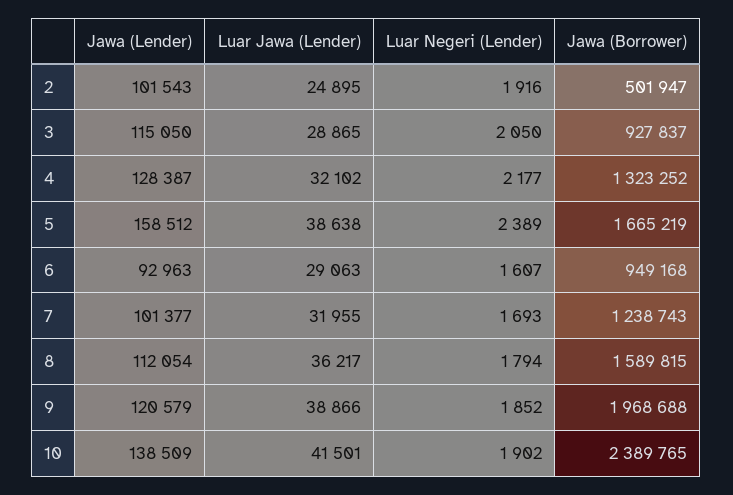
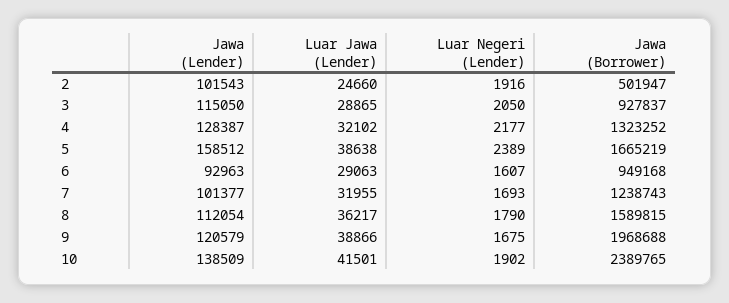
  {
    "Jawa (Lender)": {
      "2": 101543,
      "3": 115050,
      "4": 128387,
      "5": 158512,
      "6": 92963,
      "7": 101377,
      "8": 112054,
      "9": 120579,
      "10": 138509
    },
    "Luar Jawa (Lender)": {
-     "2": 24895,
+     "2": 24660,
      "3": 28865,
      "4": 32102,
      "5": 38638,
      "6": 29063,
      "7": 31955,
      "8": 36217,
      "9": 38866,
      "10": 41501
    },
    "Luar Negeri (Lender)": {
      "2": 1916,
      "3": 2050,
      "4": 2177,
      "5": 2389,
      "6": 1607,
      "7": 1693,
-     "8": 1794,
+     "8": 1790,
-     "9": 1852,
+     "9": 1675,
      "10": 1902
    },
    "Jawa (Borrower)": {
      "2": 501947,
      "3": 927837,
      "4": 1323252,
      "5": 1665219,
      "6": 949168,
      "7": 1238743,
      "8": 1589815,
      "9": 1968688,
      "10": 2389765
    }
  }

